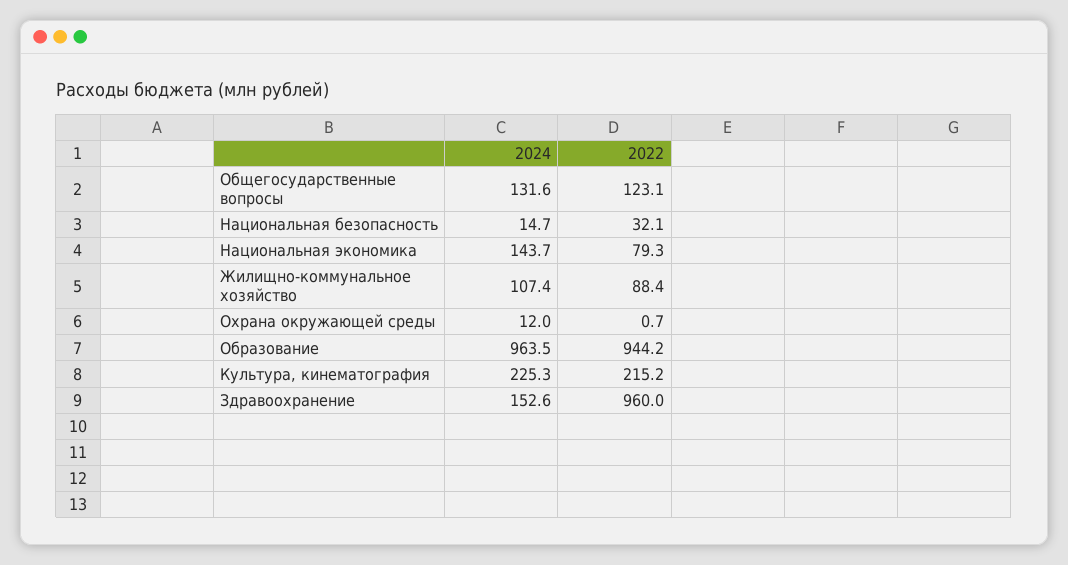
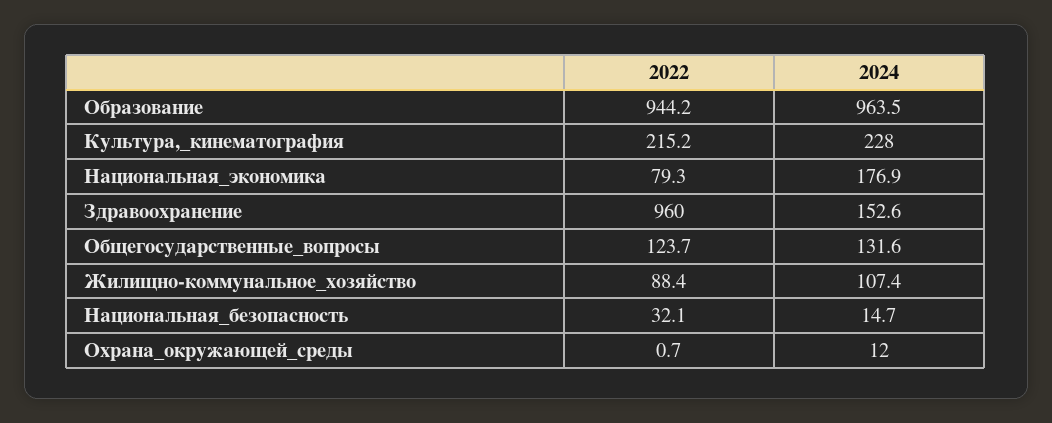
  {
    "2024": {
      "Общегосударственные вопросы": 131.6,
      "Национальная безопасность": 14.7,
-     "Национальная экономика": 143.7,
+     "Национальная экономика": 176.9,
      "Жилищно-коммунальное хозяйство": 107.4,
      "Охрана окружающей среды": 12,
      "Образование": 963.5,
-     "Культура, кинематография": 225.3,
+     "Культура, кинематография": 228,
      "Здравоохранение": 152.6
    },
    "2022": {
-     "Общегосударственные вопросы": 123.1,
+     "Общегосударственные вопросы": 123.7,
      "Национальная безопасность": 32.1,
      "Национальная экономика": 79.3,
      "Жилищно-коммунальное хозяйство": 88.4,
      "Охрана окружающей среды": 0.7,
      "Образование": 944.2,
      "Культура, кинематография": 215.2,
      "Здравоохранение": 960
    }
  }

